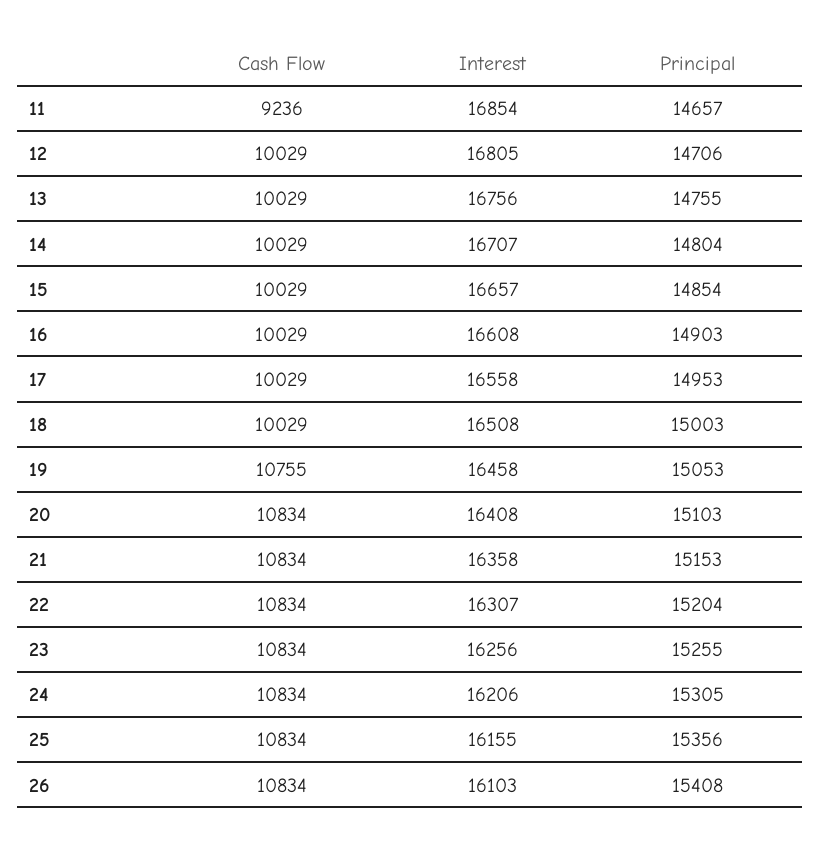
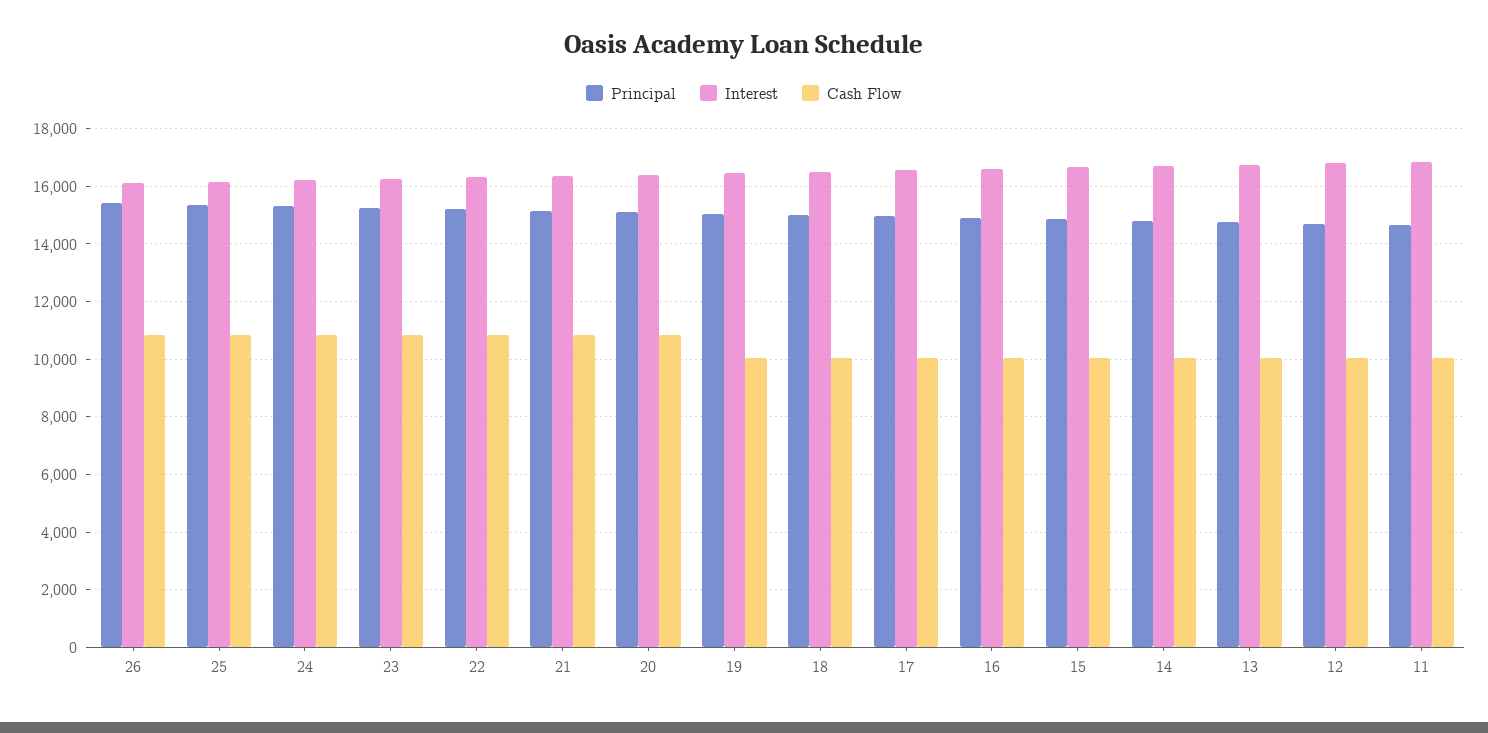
  {
    "Cash Flow": {
-     "11": 9236,
+     "11": 10000,
      "12": 10029,
      "13": 10029,
      "14": 10029,
      "15": 10029,
      "16": 10029,
      "17": 10029,
      "18": 10029,
-     "19": 10755,
+     "19": 10000,
      "20": 10834,
      "21": 10834,
      "22": 10834,
      "23": 10834,
      "24": 10834,
      "25": 10834,
      "26": 10834
    },
    "Interest": {
      "11": 16854,
      "12": 16805,
      "13": 16756,
      "14": 16707,
      "15": 16657,
      "16": 16608,
      "17": 16558,
      "18": 16508,
      "19": 16458,
      "20": 16408,
      "21": 16358,
      "22": 16307,
      "23": 16256,
      "24": 16206,
      "25": 16155,
      "26": 16103
    },
    "Principal": {
      "11": 14657,
      "12": 14706,
      "13": 14755,
      "14": 14804,
      "15": 14854,
      "16": 14903,
      "17": 14953,
      "18": 15003,
      "19": 15053,
      "20": 15103,
      "21": 15153,
      "22": 15204,
      "23": 15255,
      "24": 15305,
      "25": 15356,
      "26": 15408
    }
  }

